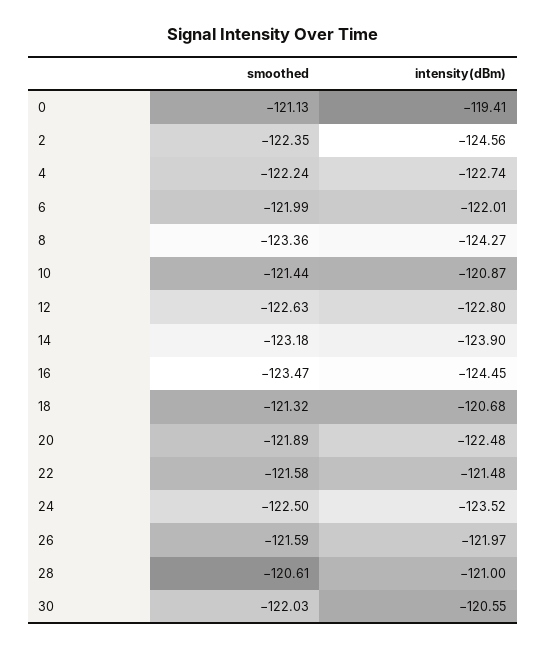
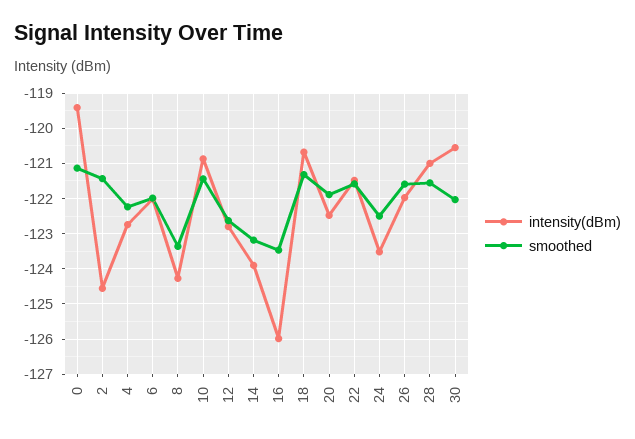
  {
    "smoothed": {
      "0": -121.13,
-     "2": -122.35,
+     "2": -121.4,
      "4": -122.24,
      "6": -121.99,
      "8": -123.36,
      "10": -121.44,
      "12": -122.63,
      "14": -123.18,
      "16": -123.47,
      "18": -121.32,
      "20": -121.89,
      "22": -121.58,
      "24": -122.5,
      "26": -121.59,
-     "28": -120.61,
+     "28": -121.6,
      "30": -122.03
    },
    "intensity(dBm)": {
      "0": -119.41,
      "2": -124.56,
      "4": -122.74,
      "6": -122.01,
      "8": -124.27,
      "10": -120.87,
      "12": -122.8,
      "14": -123.9,
-     "16": -124.45,
+     "16": -126,
      "18": -120.68,
      "20": -122.48,
      "22": -121.48,
      "24": -123.52,
      "26": -121.97,
      "28": -121,
      "30": -120.55
    }
  }

